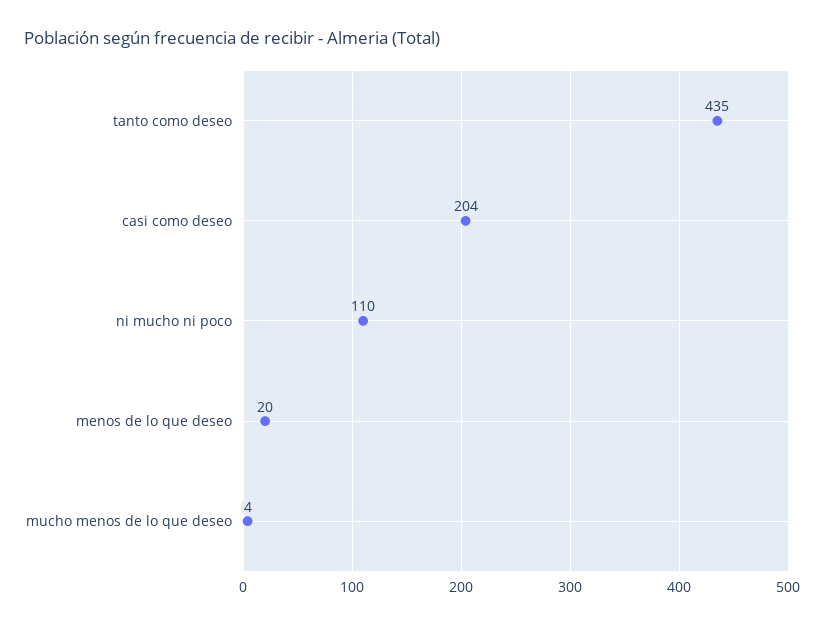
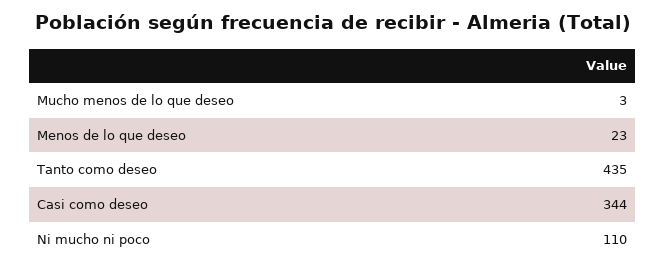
  {
    "tanto como deseo": 435,
-   "casi como deseo": 204,
+   "casi como deseo": 344,
    "ni mucho ni poco": 110,
-   "menos de lo que deseo": 20,
+   "menos de lo que deseo": 23,
-   "mucho menos de lo que deseo": 4
+   "mucho menos de lo que deseo": 3
  }

